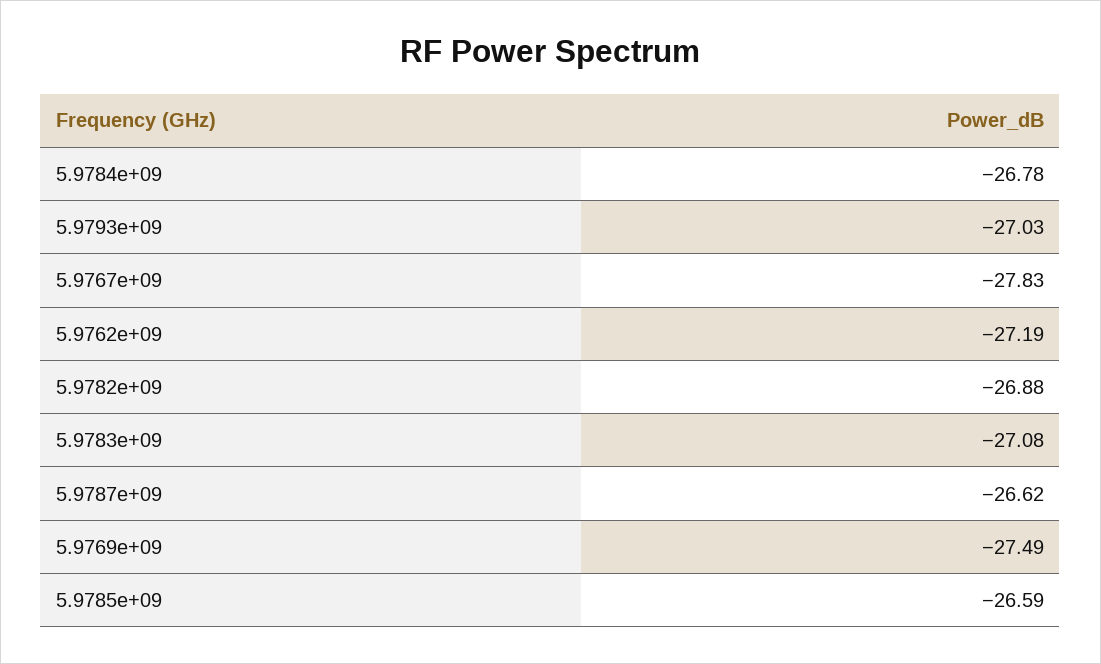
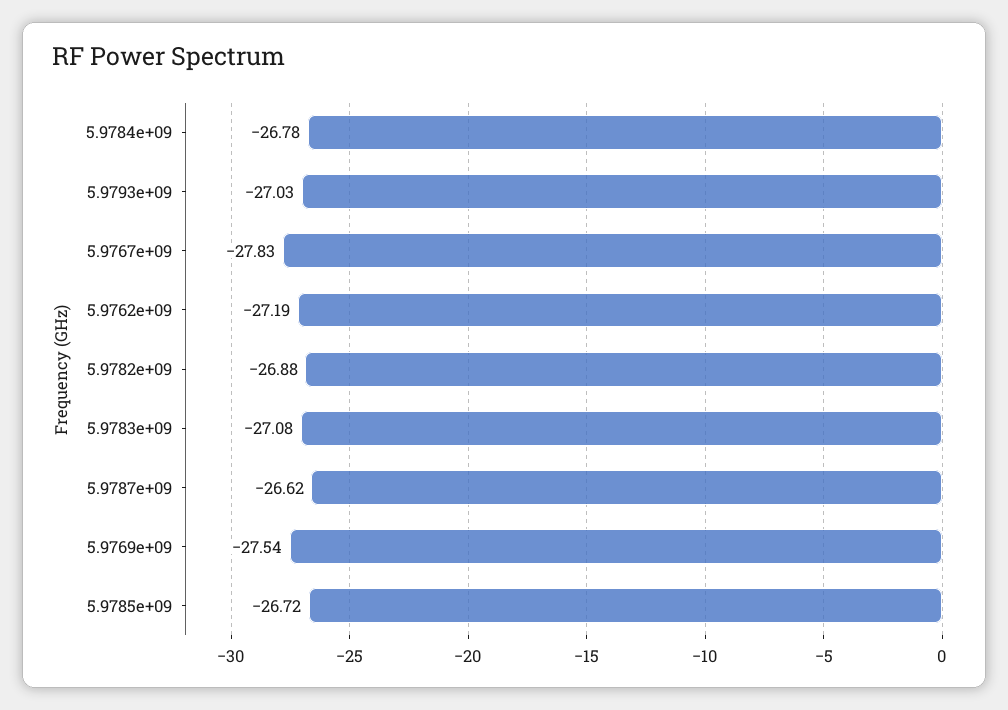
  {
    "5.9784e+09": -26.78,
    "5.9793e+09": -27.03,
    "5.9767e+09": -27.83,
    "5.9762e+09": -27.19,
    "5.9782e+09": -26.88,
    "5.9783e+09": -27.08,
    "5.9787e+09": -26.62,
-   "5.9769e+09": -27.49,
+   "5.9769e+09": -27.54,
-   "5.9785e+09": -26.59
+   "5.9785e+09": -26.72
  }

